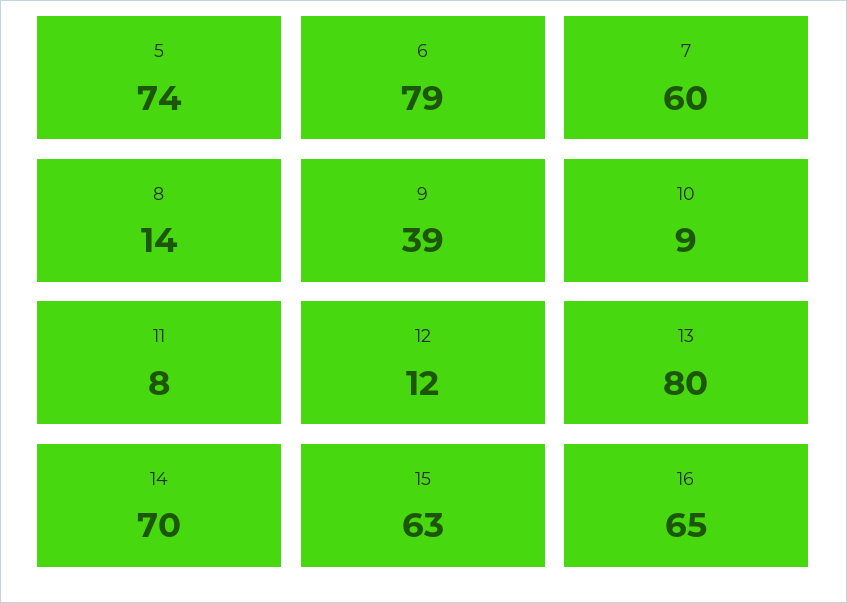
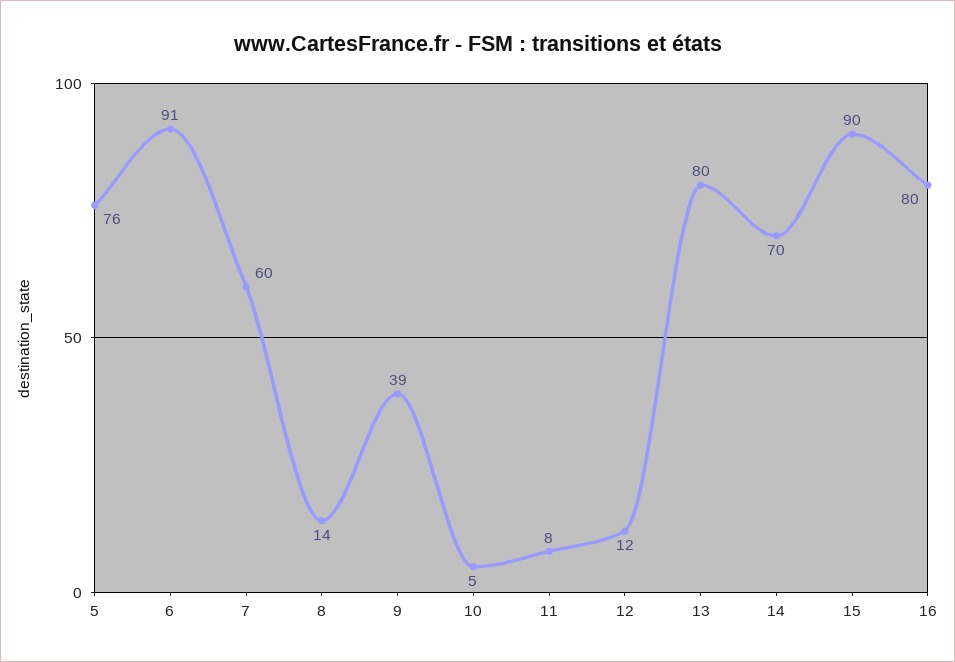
  {
-   "5": 74,
+   "5": 76,
-   "6": 79,
+   "6": 91,
    "7": 60,
    "8": 14,
    "9": 39,
-   "10": 9,
+   "10": 5,
    "11": 8,
    "12": 12,
    "13": 80,
    "14": 70,
-   "15": 63,
+   "15": 90,
-   "16": 65
+   "16": 80
  }

